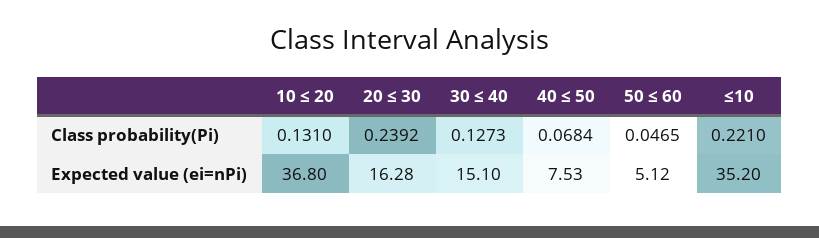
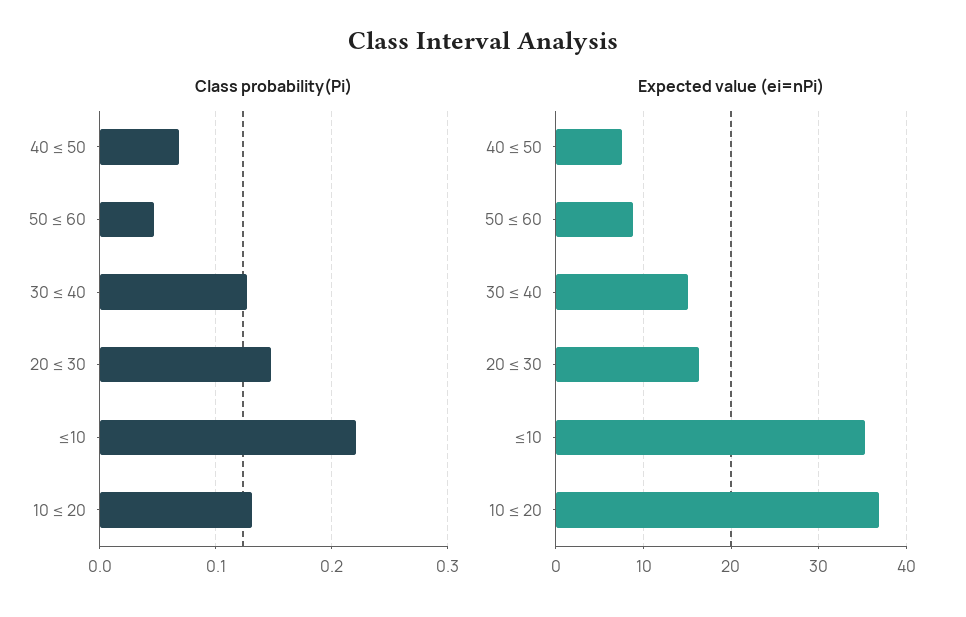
  {
    "Class probability(Pi)": {
      "10 ≤ 20": 0.131,
-     "20 ≤ 30": 0.2392,
+     "20 ≤ 30": 0.15,
      "30 ≤ 40": 0.1273,
      "40 ≤ 50": 0.0684,
      "50 ≤ 60": 0.0465,
      "≤10": 0.221
    },
    "Expected value (ei=nPi)": {
      "10 ≤ 20": 36.8,
      "20 ≤ 30": 16.28,
      "30 ≤ 40": 15.1,
      "40 ≤ 50": 7.53,
-     "50 ≤ 60": 5.12,
+     "50 ≤ 60": 9,
      "≤10": 35.2
    }
  }

